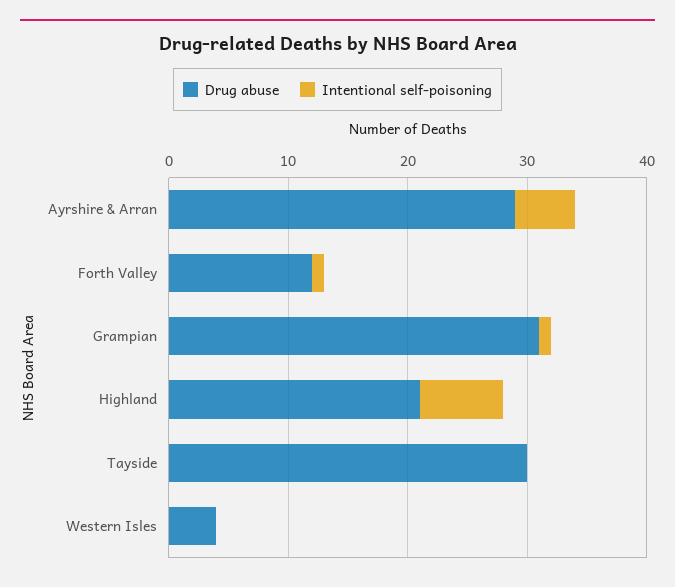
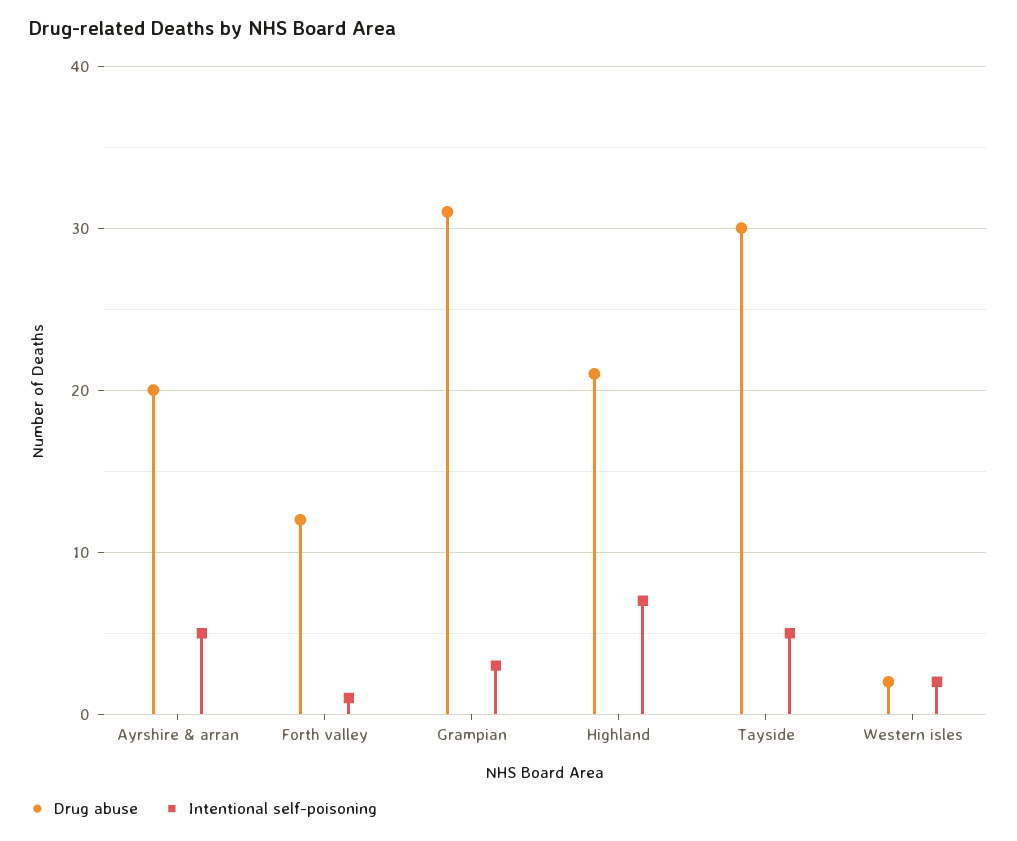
  {
    "Drug abuse": {
-     "Ayrshire & Arran": 29,
+     "Ayrshire & Arran": 20,
      "Forth Valley": 12,
      "Grampian": 31,
      "Highland": 21,
      "Tayside": 30,
-     "Western Isles": 4
+     "Western Isles": 2
    },
    "Intentional self-poisoning": {
      "Ayrshire & Arran": 5,
      "Forth Valley": 1,
-     "Grampian": 1,
+     "Grampian": 3,
      "Highland": 7,
-     "Tayside": 0,
+     "Tayside": 5,
-     "Western Isles": 0
+     "Western Isles": 2
    }
  }

